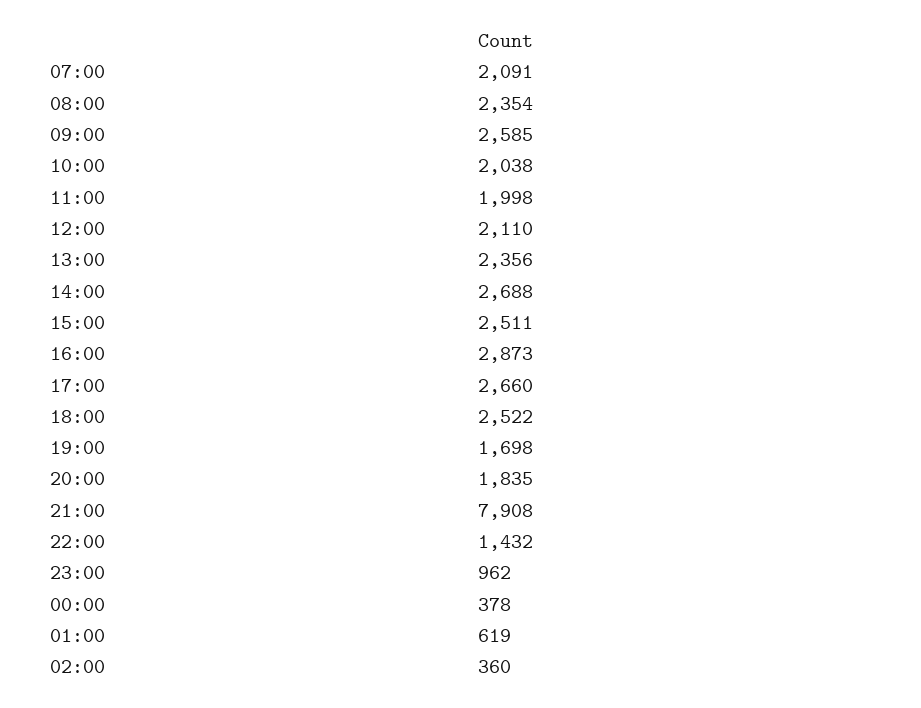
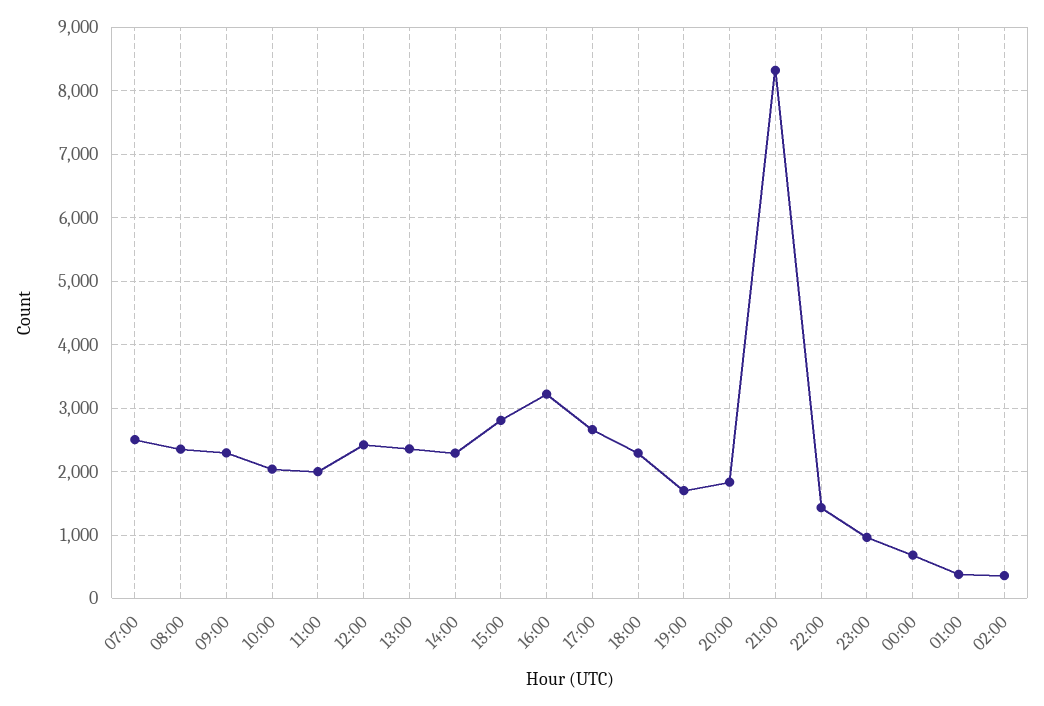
  {
-   "07:00": 2091,
+   "07:00": 2500,
    "08:00": 2354,
-   "09:00": 2585,
+   "09:00": 2300,
    "10:00": 2038,
    "11:00": 1998,
-   "12:00": 2110,
+   "12:00": 2400,
    "13:00": 2356,
-   "14:00": 2688,
+   "14:00": 2300,
-   "15:00": 2511,
+   "15:00": 2800,
-   "16:00": 2873,
+   "16:00": 3200,
    "17:00": 2660,
-   "18:00": 2522,
+   "18:00": 2300,
    "19:00": 1698,
    "20:00": 1835,
-   "21:00": 7908,
+   "21:00": 8300,
    "22:00": 1432,
    "23:00": 962,
-   "00:00": 378,
+   "00:00": 700,
-   "01:00": 619,
+   "01:00": 400,
    "02:00": 360
  }

